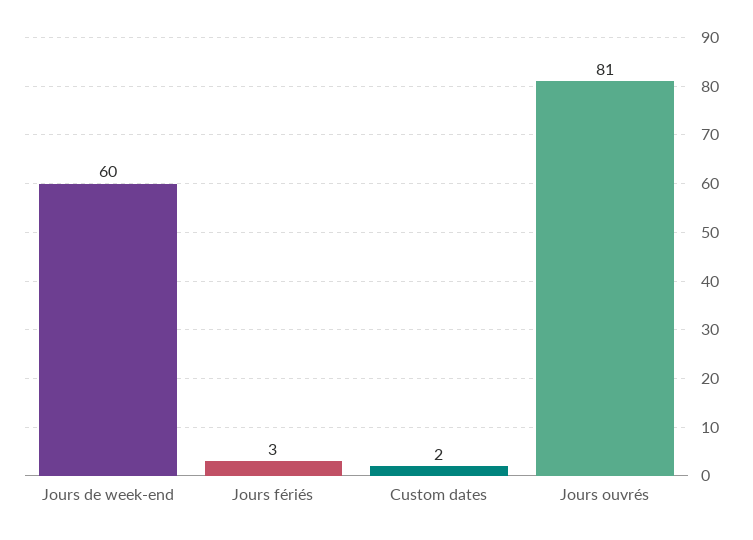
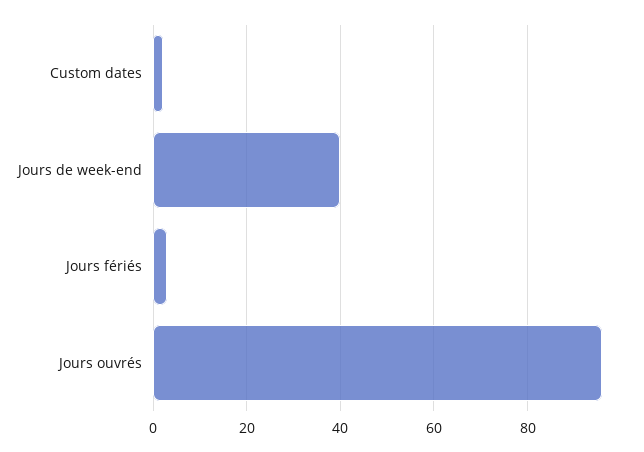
  {
-   "Jours de week-end": 60,
+   "Jours de week-end": 40,
    "Jours fériés": 3,
    "Custom dates": 2,
-   "Jours ouvrés": 81
+   "Jours ouvrés": 95
  }

